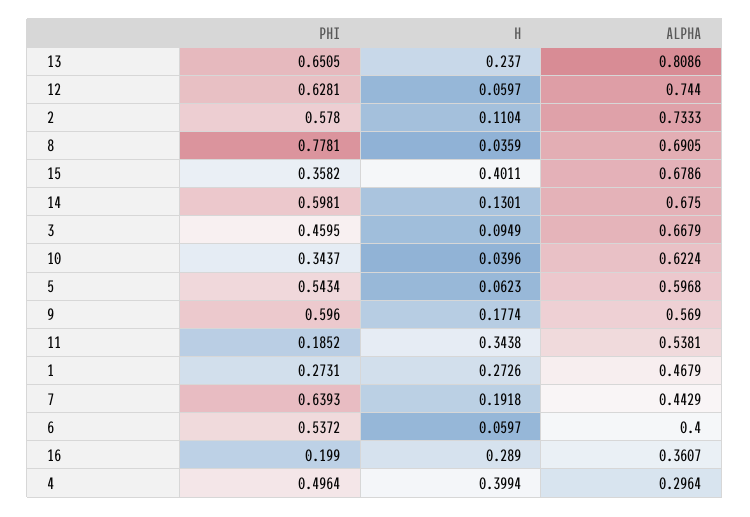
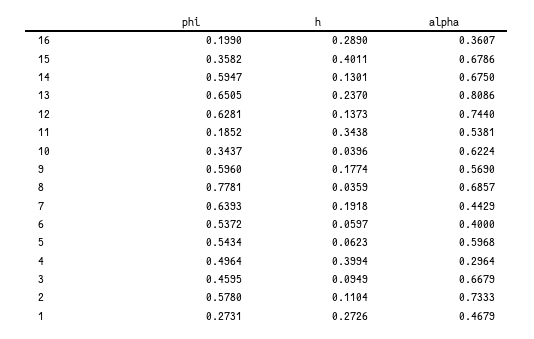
  {
    "PHI": {
      "13": 0.6505,
      "12": 0.6281,
      "2": 0.578,
      "8": 0.7781,
      "15": 0.3582,
-     "14": 0.5981,
+     "14": 0.5947,
      "3": 0.4595,
      "10": 0.3437,
      "5": 0.5434,
      "9": 0.596,
      "11": 0.1852,
      "1": 0.2731,
      "7": 0.6393,
      "6": 0.5372,
      "16": 0.199,
      "4": 0.4964
    },
    "H": {
      "13": 0.237,
-     "12": 0.0597,
+     "12": 0.1373,
      "2": 0.1104,
      "8": 0.0359,
      "15": 0.4011,
      "14": 0.1301,
      "3": 0.0949,
      "10": 0.0396,
      "5": 0.0623,
      "9": 0.1774,
      "11": 0.3438,
      "1": 0.2726,
      "7": 0.1918,
      "6": 0.0597,
      "16": 0.289,
      "4": 0.3994
    },
    "ALPHA": {
      "13": 0.8086,
      "12": 0.744,
      "2": 0.7333,
-     "8": 0.6905,
+     "8": 0.6857,
      "15": 0.6786,
      "14": 0.675,
      "3": 0.6679,
      "10": 0.6224,
      "5": 0.5968,
      "9": 0.569,
      "11": 0.5381,
      "1": 0.4679,
      "7": 0.4429,
      "6": 0.4,
      "16": 0.3607,
      "4": 0.2964
    }
  }

